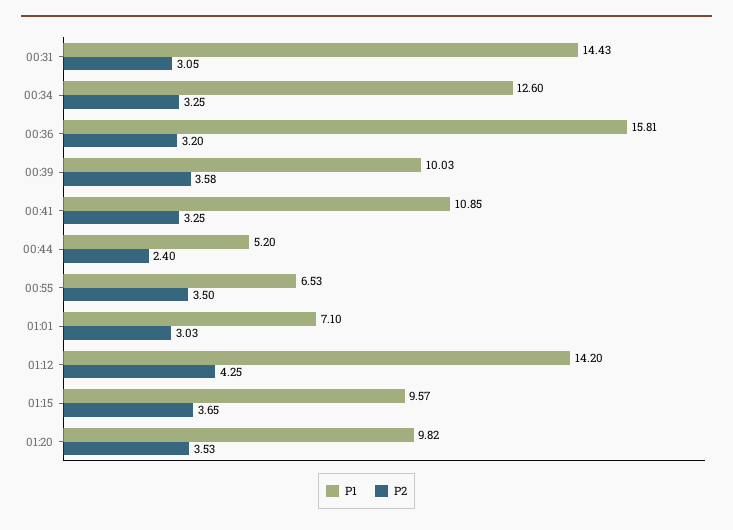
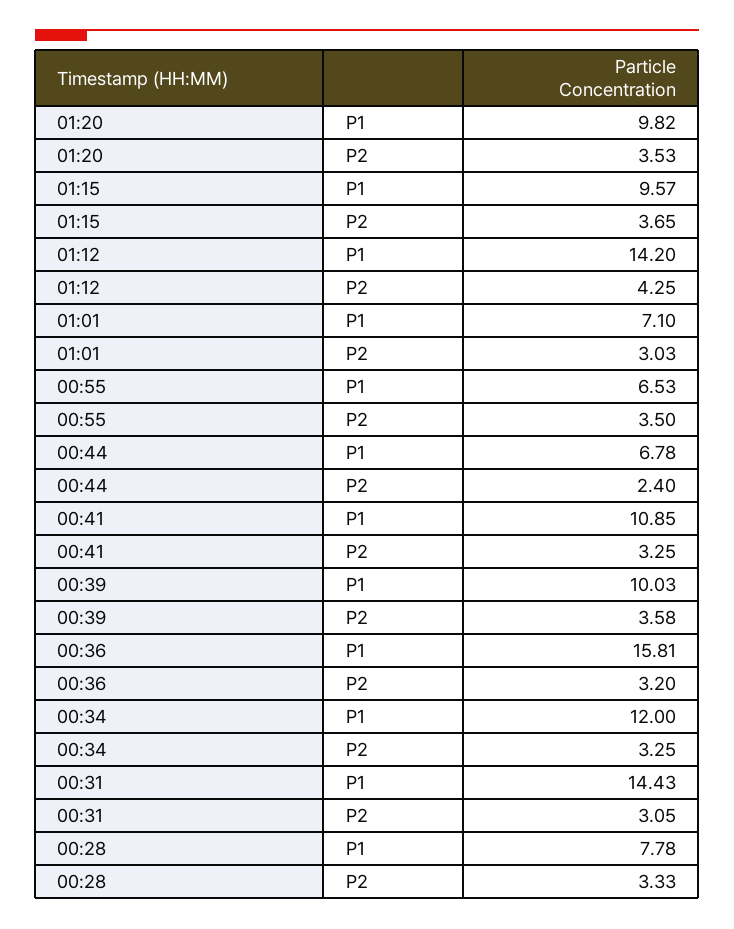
  {
    "P1": {
      "00:31": 14.43,
-     "00:34": 12.6,
+     "00:34": 12,
      "00:36": 15.81,
      "00:39": 10.03,
      "00:41": 10.85,
-     "00:44": 5.2,
+     "00:44": 6.78,
      "00:55": 6.53,
      "01:01": 7.1,
      "01:12": 14.2,
      "01:15": 9.57,
-     "01:20": 9.82
+     "01:20": 9.82,
+     "00:28": 7.78
    },
    "P2": {
      "00:31": 3.05,
      "00:34": 3.25,
      "00:36": 3.2,
      "00:39": 3.58,
      "00:41": 3.25,
      "00:44": 2.4,
      "00:55": 3.5,
      "01:01": 3.03,
      "01:12": 4.25,
      "01:15": 3.65,
-     "01:20": 3.53
+     "01:20": 3.53,
+     "00:28": 3.33
    }
  }

